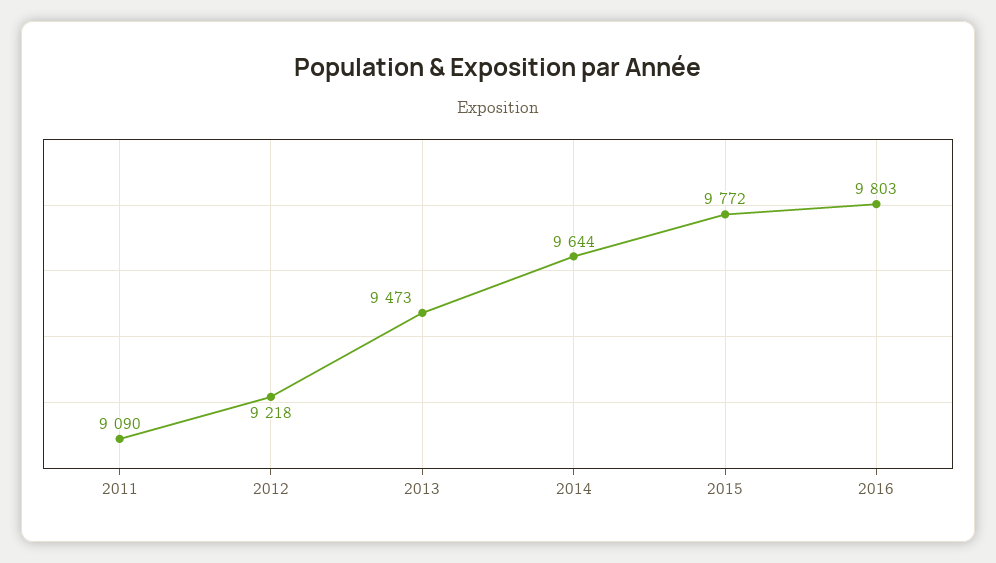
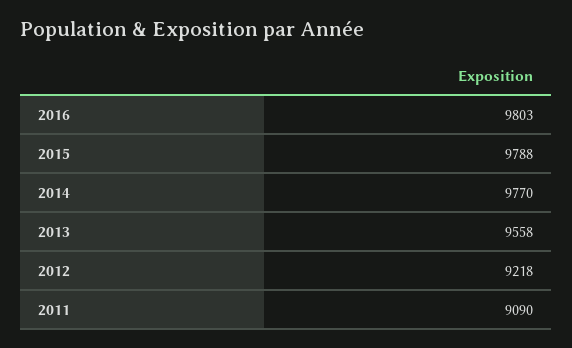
  {
    "2011": 9090,
    "2012": 9218,
-   "2013": 9473,
+   "2013": 9558,
-   "2014": 9644,
+   "2014": 9770,
-   "2015": 9772,
+   "2015": 9788,
    "2016": 9803
  }

